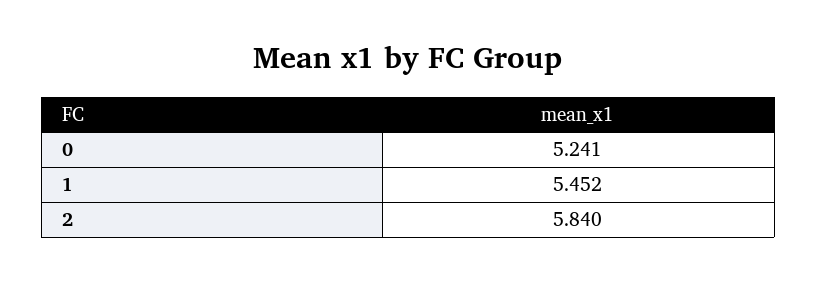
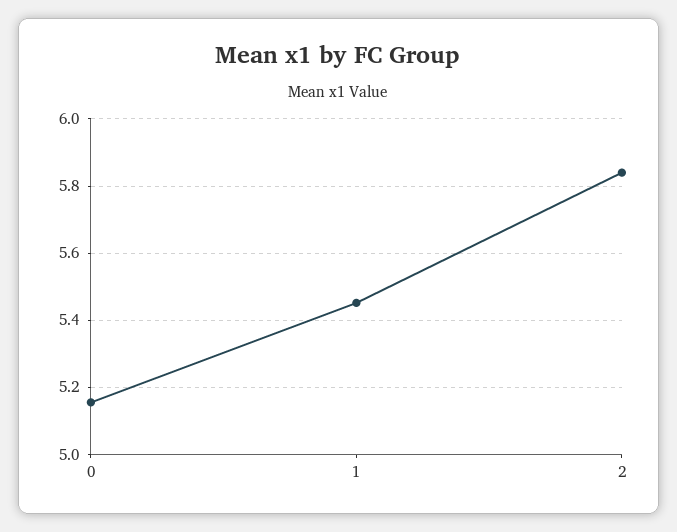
  {
-   "0": 5.241,
+   "0": 5.16,
    "1": 5.452,
    "2": 5.84
  }

